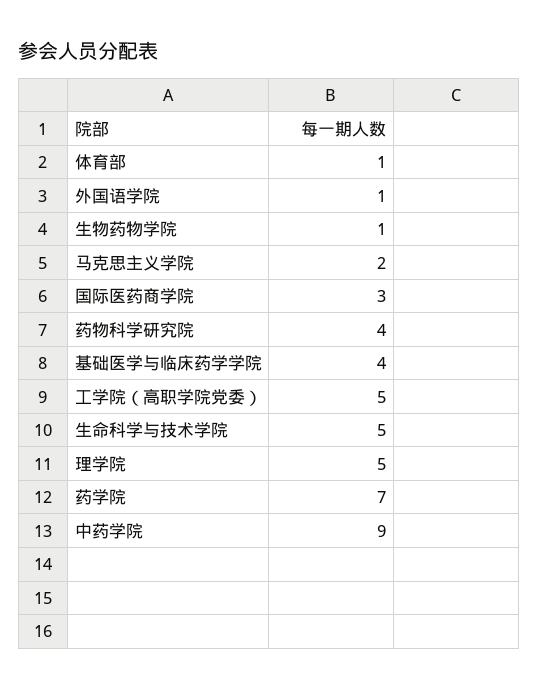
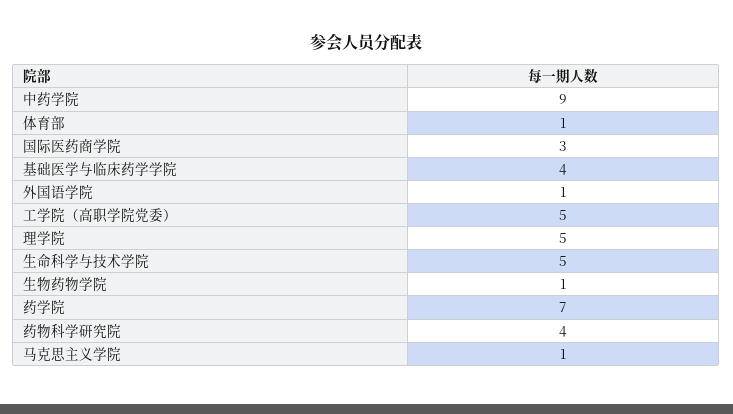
  {
    "体育部": 1,
    "外国语学院": 1,
    "生物药物学院": 1,
-   "马克思主义学院": 2,
+   "马克思主义学院": 1,
    "国际医药商学院": 3,
    "药物科学研究院": 4,
    "基础医学与临床药学学院": 4,
    "工学院（高职学院党委）": 5,
    "生命科学与技术学院": 5,
    "理学院": 5,
    "药学院": 7,
    "中药学院": 9
  }

